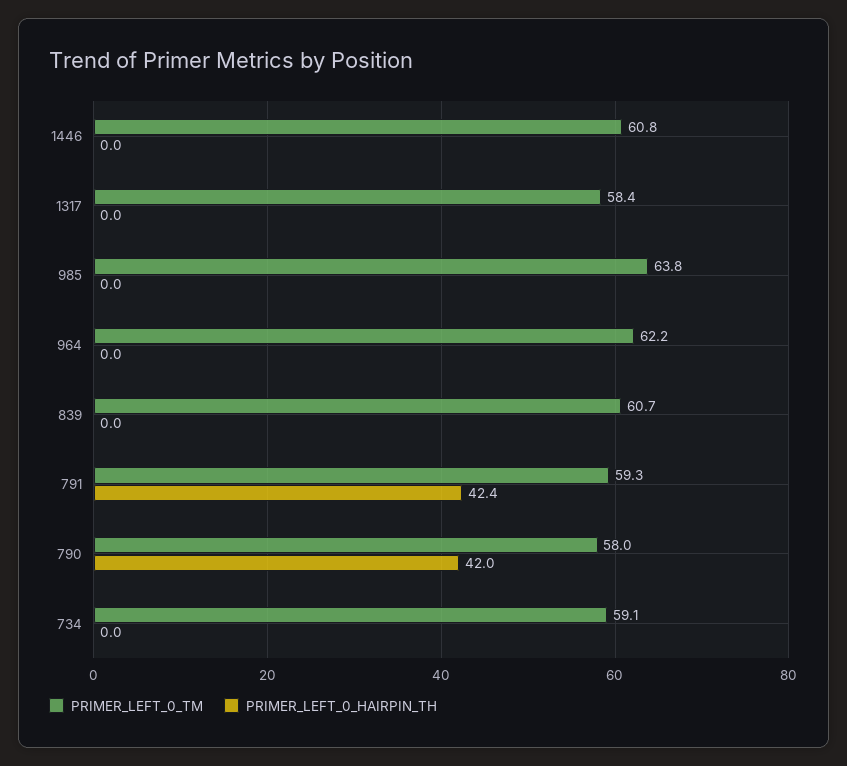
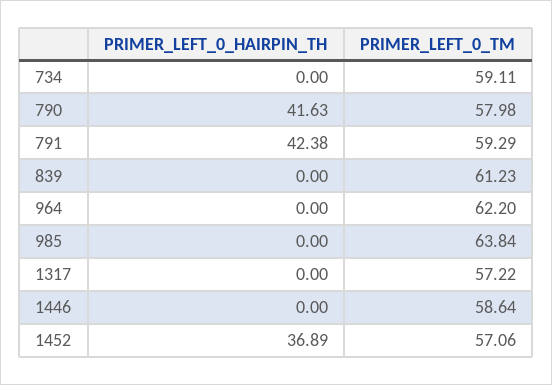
  {
    "PRIMER_LEFT_0_TM": {
-     "1446": 60.8,
+     "1446": 58.64,
-     "1317": 58.4,
+     "1317": 57.22,
      "985": 63.84,
      "964": 62.2,
-     "839": 60.7,
+     "839": 61.23,
      "791": 59.29,
      "790": 57.98,
-     "734": 59.11
+     "734": 59.11,
+     "1452": 57.06
    },
    "PRIMER_LEFT_0_HAIRPIN_TH": {
      "1446": 0,
      "1317": 0,
      "985": 0,
      "964": 0,
      "839": 0,
      "791": 42.38,
-     "790": 42,
+     "790": 41.63,
-     "734": 0
+     "734": 0,
+     "1452": 36.89
    }
  }

